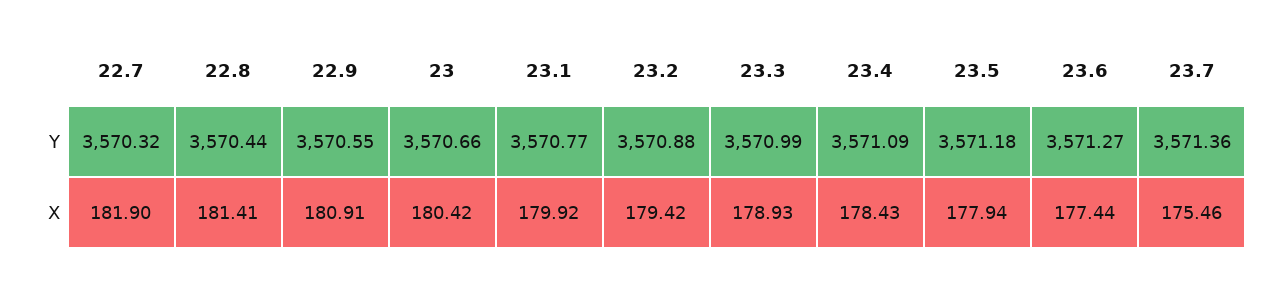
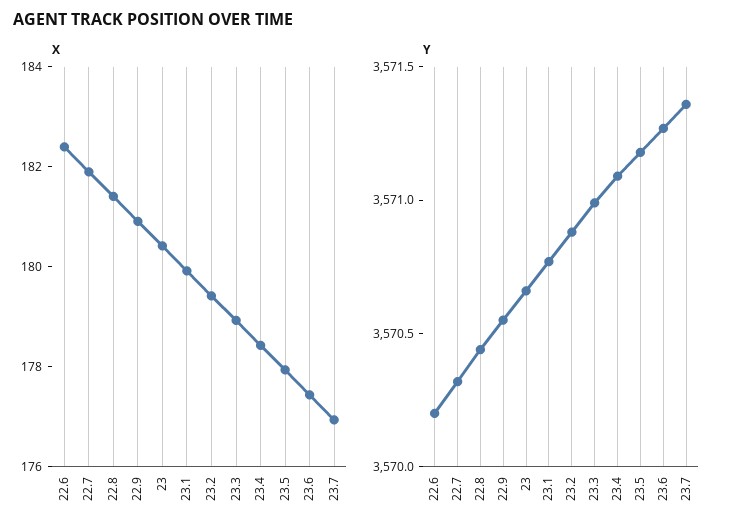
  {
    "Y": {
      "22.7": 3570.32,
      "22.8": 3570.44,
      "22.9": 3570.55,
      "23": 3570.66,
      "23.1": 3570.77,
      "23.2": 3570.88,
      "23.3": 3570.99,
      "23.4": 3571.09,
      "23.5": 3571.18,
      "23.6": 3571.27,
-     "23.7": 3571.36
+     "23.7": 3571.36,
+     "22.6": 3570.2
    },
    "X": {
      "22.7": 181.9,
      "22.8": 181.41,
      "22.9": 180.91,
      "23": 180.42,
      "23.1": 179.92,
      "23.2": 179.42,
      "23.3": 178.93,
      "23.4": 178.43,
      "23.5": 177.94,
      "23.6": 177.44,
-     "23.7": 175.46
+     "23.7": 177,
+     "22.6": 182.5
    }
  }

